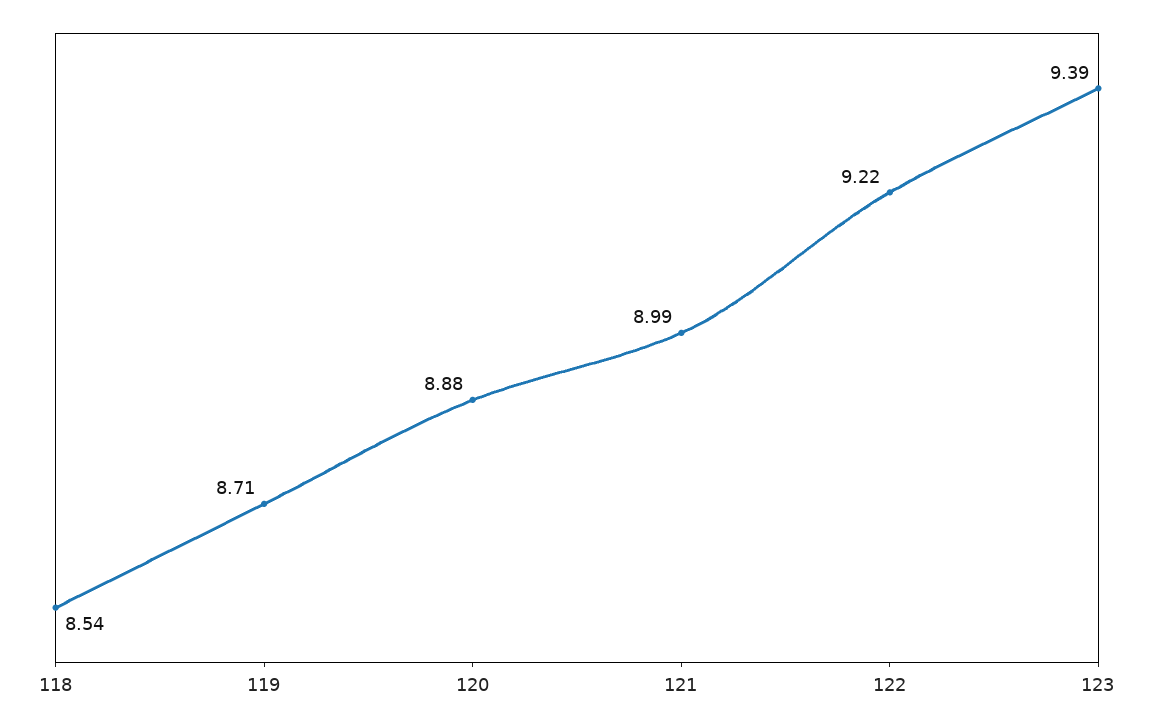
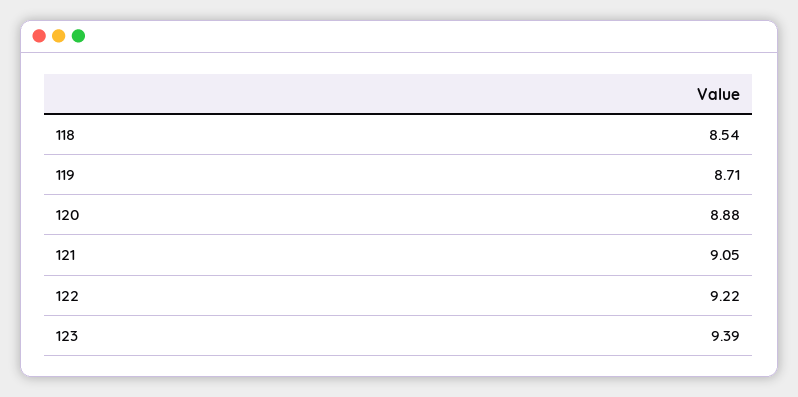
  {
    "118": 8.54,
    "119": 8.71,
    "120": 8.88,
-   "121": 8.99,
+   "121": 9.05,
    "122": 9.22,
    "123": 9.39
  }

